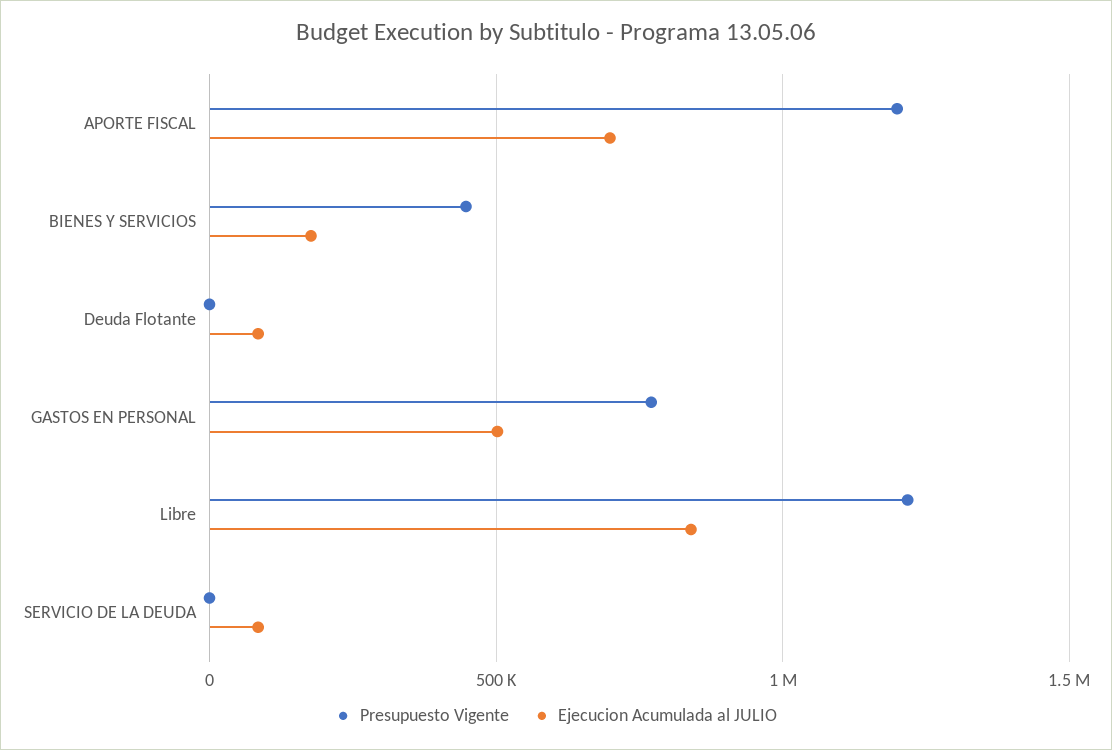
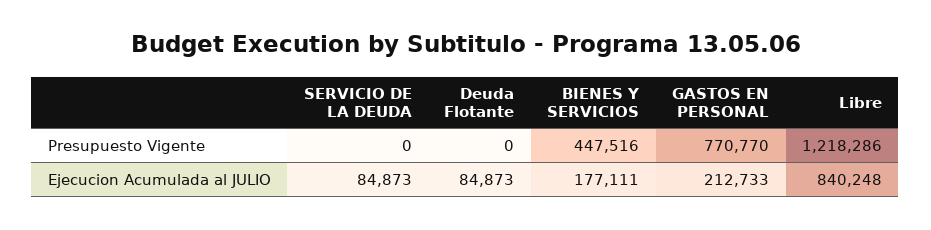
  {
    "Presupuesto Vigente": {
-     "APORTE FISCAL": 1200000,
      "BIENES Y SERVICIOS": 447516,
      "Deuda Flotante": 0,
      "GASTOS EN PERSONAL": 770770,
      "Libre": 1218286,
      "SERVICIO DE LA DEUDA": 0
    },
    "Ejecucion Acumulada al JULIO": {
-     "APORTE FISCAL": 700000,
      "BIENES Y SERVICIOS": 177111,
      "Deuda Flotante": 84873,
-     "GASTOS EN PERSONAL": 500000,
+     "GASTOS EN PERSONAL": 212733,
      "Libre": 840248,
      "SERVICIO DE LA DEUDA": 84873
    }
  }

